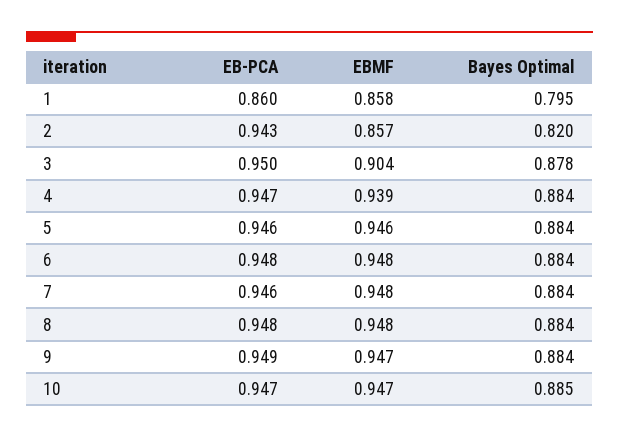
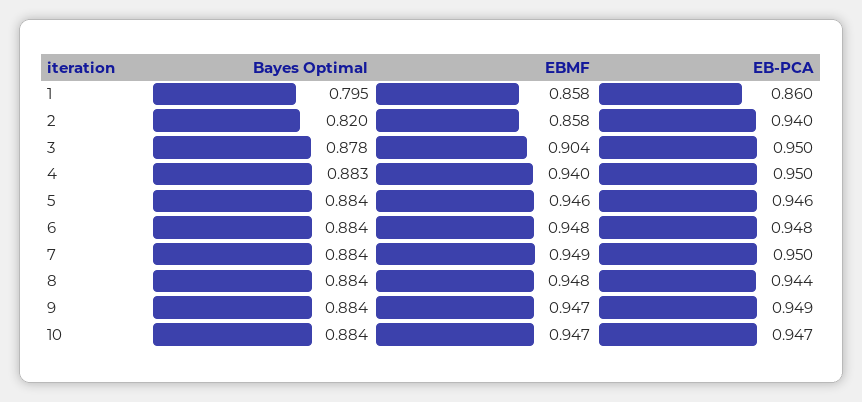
  {
    "EB-PCA": {
      "1": 0.86,
-     "2": 0.943,
+     "2": 0.94,
      "3": 0.95,
-     "4": 0.947,
+     "4": 0.95,
      "5": 0.946,
      "6": 0.948,
-     "7": 0.946,
+     "7": 0.95,
-     "8": 0.948,
+     "8": 0.944,
      "9": 0.949,
      "10": 0.947
    },
    "EBMF": {
      "1": 0.858,
-     "2": 0.857,
+     "2": 0.858,
      "3": 0.904,
-     "4": 0.939,
+     "4": 0.94,
      "5": 0.946,
      "6": 0.948,
-     "7": 0.948,
+     "7": 0.949,
      "8": 0.948,
      "9": 0.947,
      "10": 0.947
    },
    "Bayes Optimal": {
      "1": 0.795,
      "2": 0.82,
      "3": 0.878,
-     "4": 0.884,
+     "4": 0.883,
      "5": 0.884,
      "6": 0.884,
      "7": 0.884,
      "8": 0.884,
      "9": 0.884,
-     "10": 0.885
+     "10": 0.884
    }
  }

